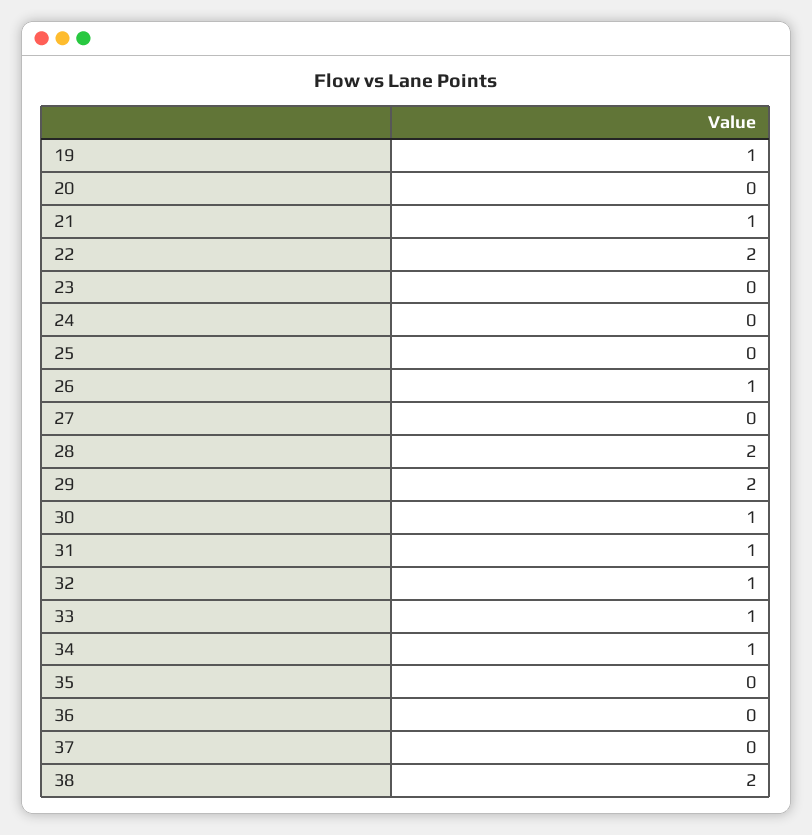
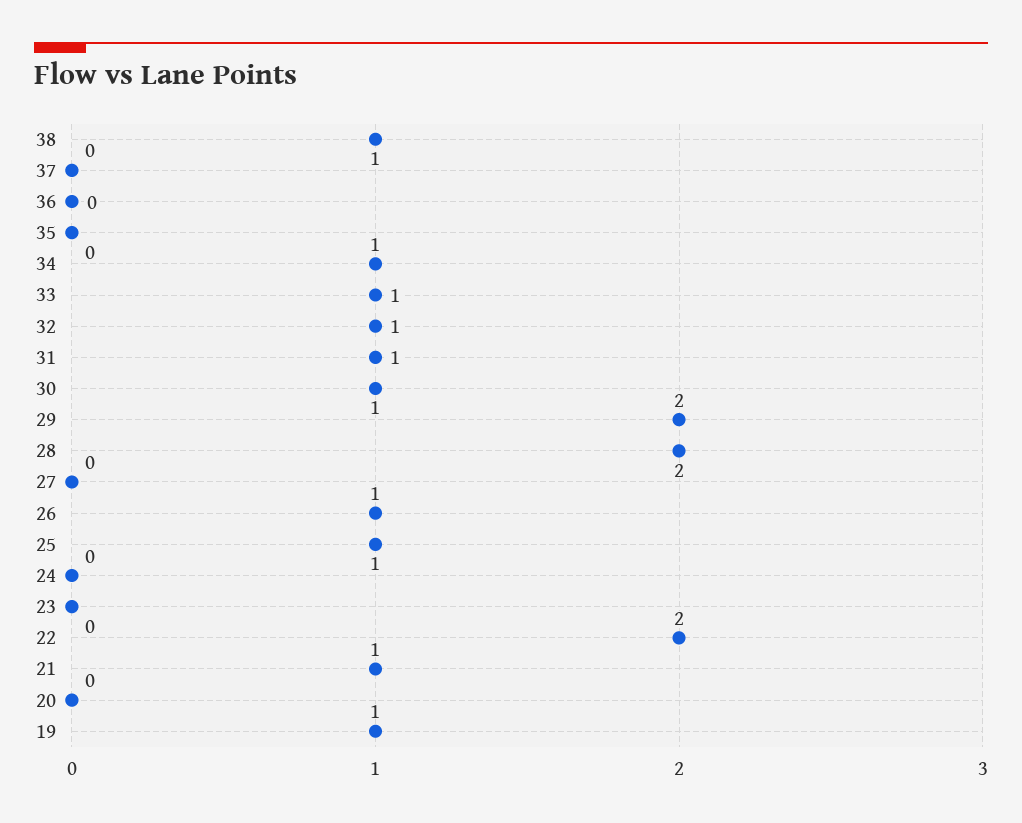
  {
    "19": 1,
    "20": 0,
    "21": 1,
    "22": 2,
    "23": 0,
    "24": 0,
-   "25": 0,
+   "25": 1,
    "26": 1,
    "27": 0,
    "28": 2,
    "29": 2,
    "30": 1,
    "31": 1,
    "32": 1,
    "33": 1,
    "34": 1,
    "35": 0,
    "36": 0,
    "37": 0,
-   "38": 2
+   "38": 1
  }

